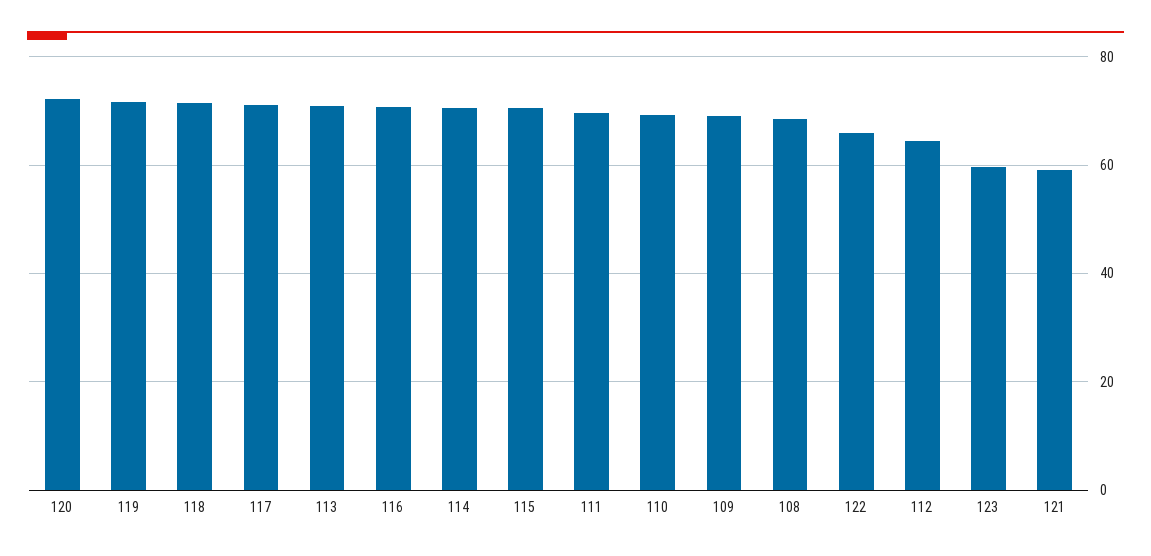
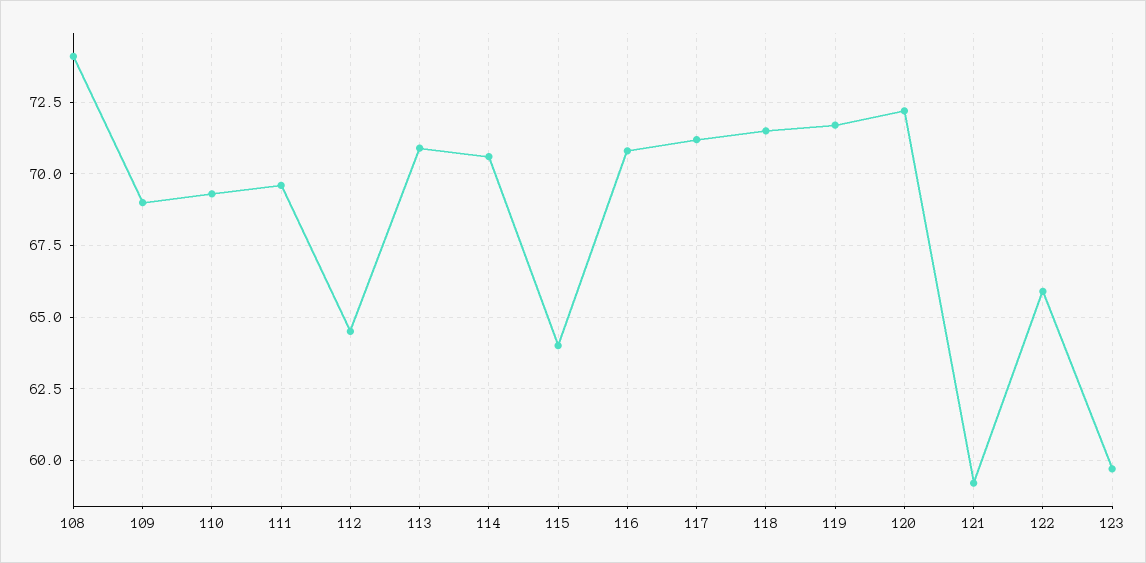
  {
    "120": 72,
    "119": 71.5,
    "118": 71.5,
    "117": 71,
    "113": 71,
    "116": 71,
    "114": 70.5,
-   "115": 70,
+   "115": 64,
    "111": 69.5,
    "110": 69.5,
    "109": 69,
-   "108": 68,
+   "108": 74,
    "122": 66,
    "112": 64.5,
    "123": 59.5,
    "121": 59
  }

